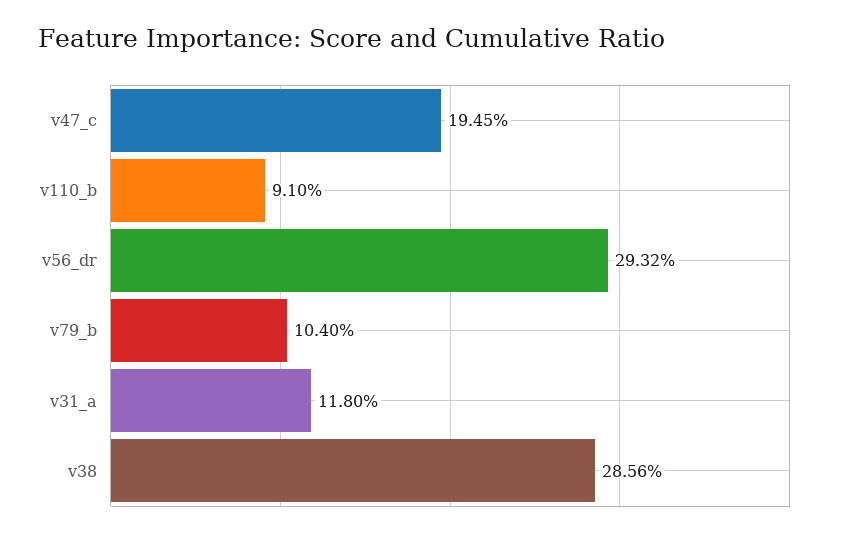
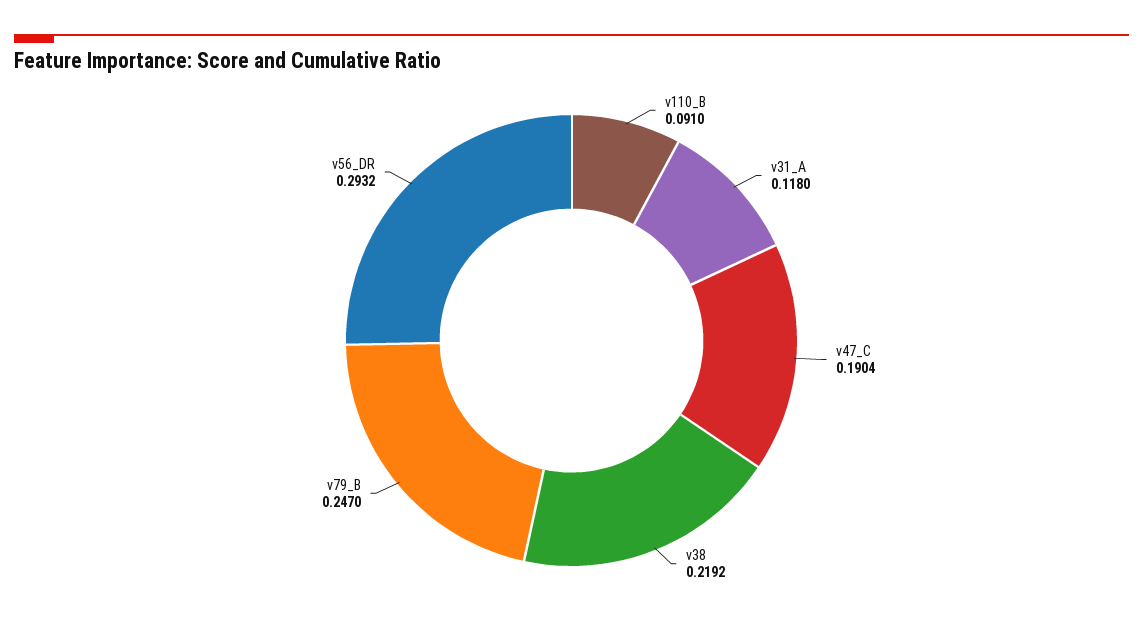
  {
-   "v47_c": 0.1945,
+   "v47_c": 0.1904,
    "v110_b": 0.091,
    "v56_dr": 0.2932,
-   "v79_b": 0.104,
+   "v79_b": 0.247,
    "v31_a": 0.118,
-   "v38": 0.2856
+   "v38": 0.2192
  }

